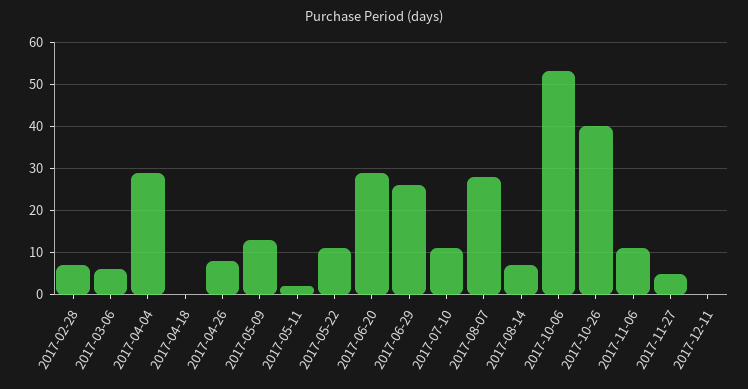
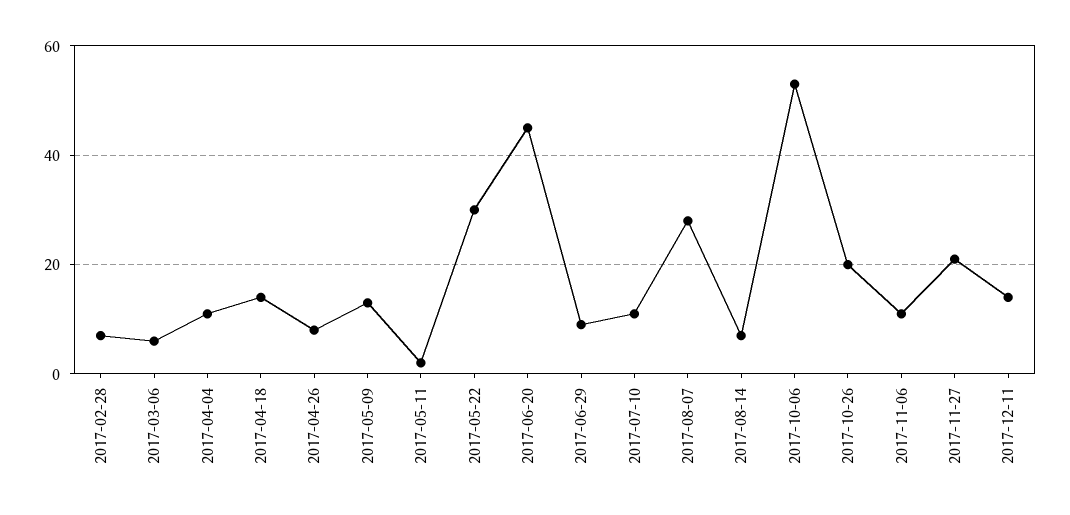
  {
    "2017-02-28": 5,
    "2017-03-06": 5,
-   "2017-04-04": 30,
+   "2017-04-04": 10,
-   "2017-04-18": 0,
+   "2017-04-18": 15,
    "2017-04-26": 10,
    "2017-05-09": 15,
    "2017-05-11": 0,
-   "2017-05-22": 10,
+   "2017-05-22": 30,
-   "2017-06-20": 30,
+   "2017-06-20": 45,
-   "2017-06-29": 25,
+   "2017-06-29": 10,
    "2017-07-10": 10,
    "2017-08-07": 30,
    "2017-08-14": 5,
    "2017-10-06": 55,
-   "2017-10-26": 40,
+   "2017-10-26": 20,
    "2017-11-06": 10,
-   "2017-11-27": 5,
+   "2017-11-27": 20,
-   "2017-12-11": 0
+   "2017-12-11": 15
  }

